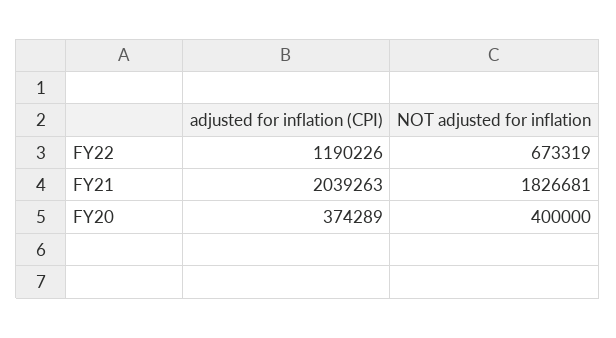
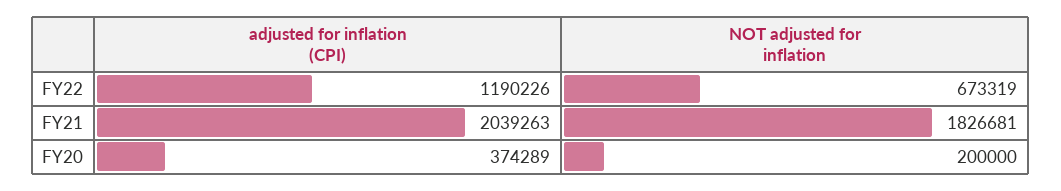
  {
    "adjusted for inflation (CPI)": {
      "FY22": 1190226,
      "FY21": 2039263,
      "FY20": 374289
    },
    "NOT adjusted for inflation": {
      "FY22": 673319,
      "FY21": 1826681,
-     "FY20": 400000
+     "FY20": 200000
    }
  }

